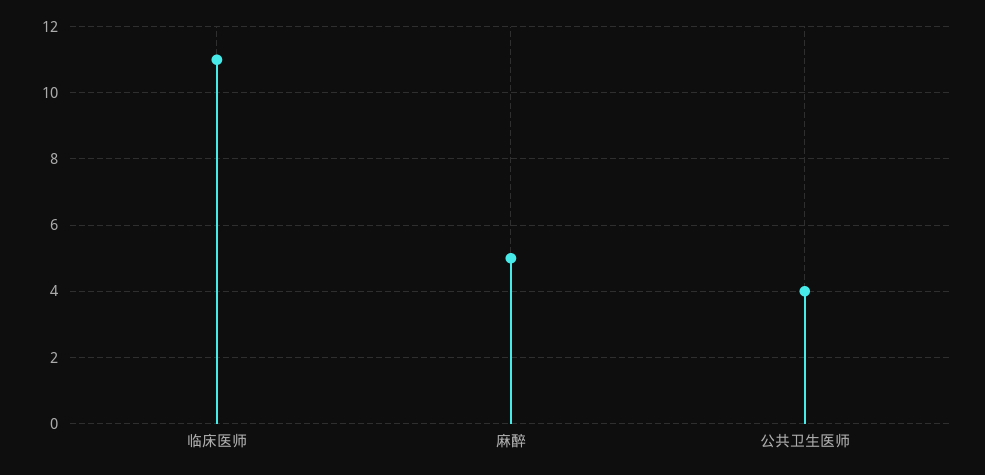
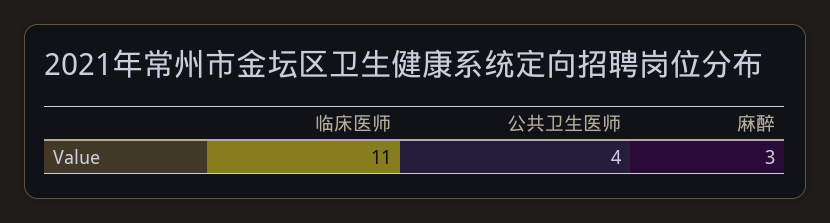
  {
    "临床医师": 11,
-   "麻醉": 5,
+   "麻醉": 3,
    "公共卫生医师": 4
  }

